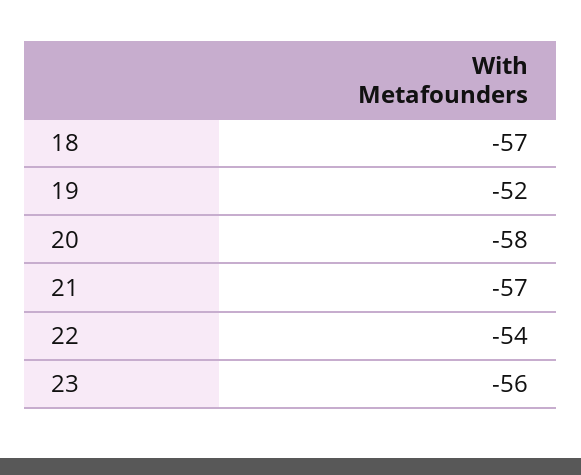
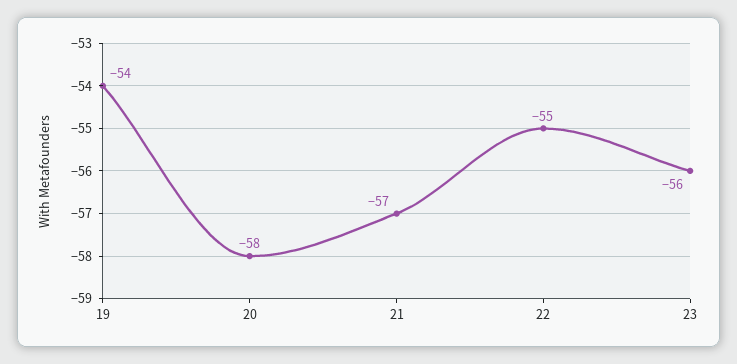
  {
-   "18": -57,
-   "19": -52,
+   "19": -54,
    "20": -58,
    "21": -57,
-   "22": -54,
+   "22": -55,
    "23": -56
  }

